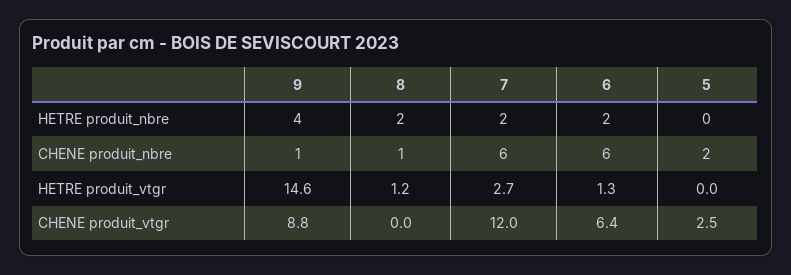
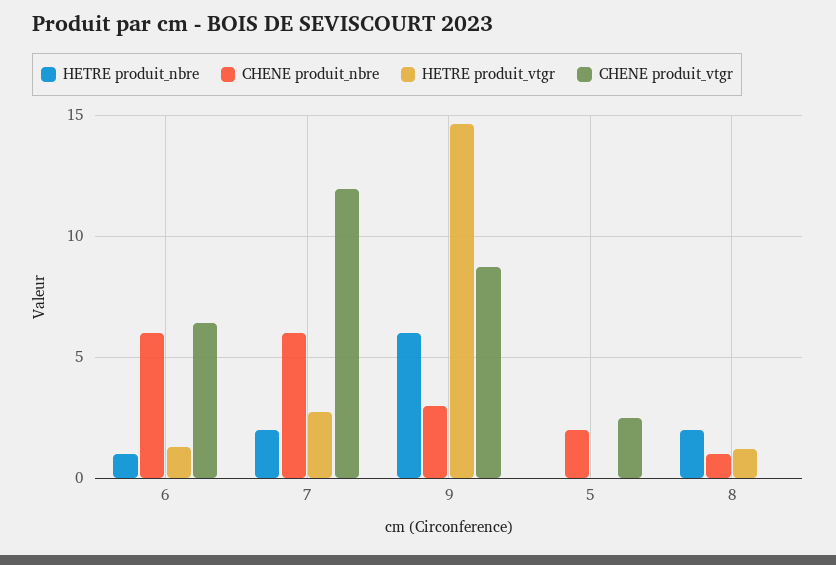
  {
    "HETRE produit_nbre": {
-     "9": 4,
+     "9": 6,
      "8": 2,
      "7": 2,
-     "6": 2,
+     "6": 1,
      "5": 0
    },
    "CHENE produit_nbre": {
-     "9": 1,
+     "9": 3,
      "8": 1,
      "7": 6,
      "6": 6,
      "5": 2
    },
    "HETRE produit_vtgr": {
      "9": 14.6,
      "8": 1.2,
      "7": 2.7,
      "6": 1.3,
      "5": 0
    },
    "CHENE produit_vtgr": {
      "9": 8.8,
      "8": 0,
      "7": 12,
      "6": 6.4,
      "5": 2.5
    }
  }

